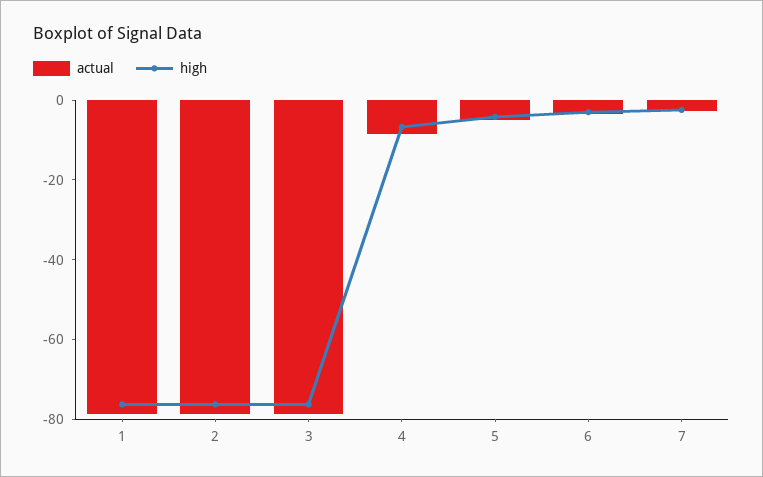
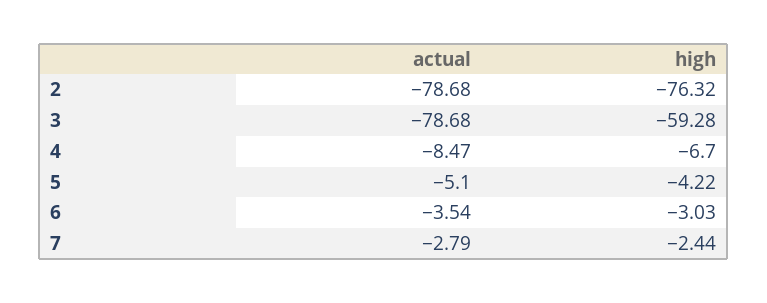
  {
    "actual": {
-     "1": -80,
      "2": -78.68,
      "3": -78.68,
      "4": -8.47,
      "5": -5.1,
      "6": -3.54,
      "7": -2.79
    },
    "high": {
-     "1": -75,
      "2": -76.32,
-     "3": -75,
+     "3": -59.28,
      "4": -6.7,
      "5": -4.22,
      "6": -3.03,
      "7": -2.44
    }
  }

